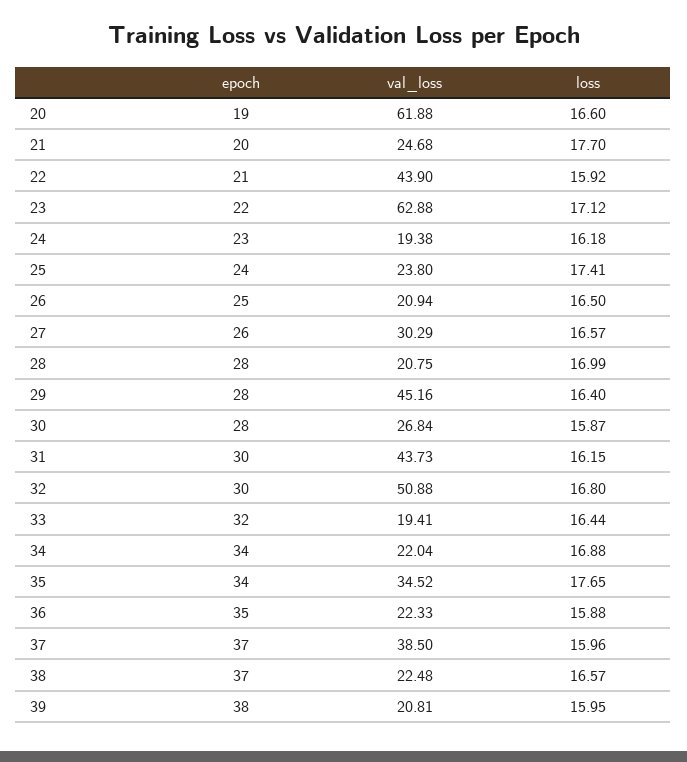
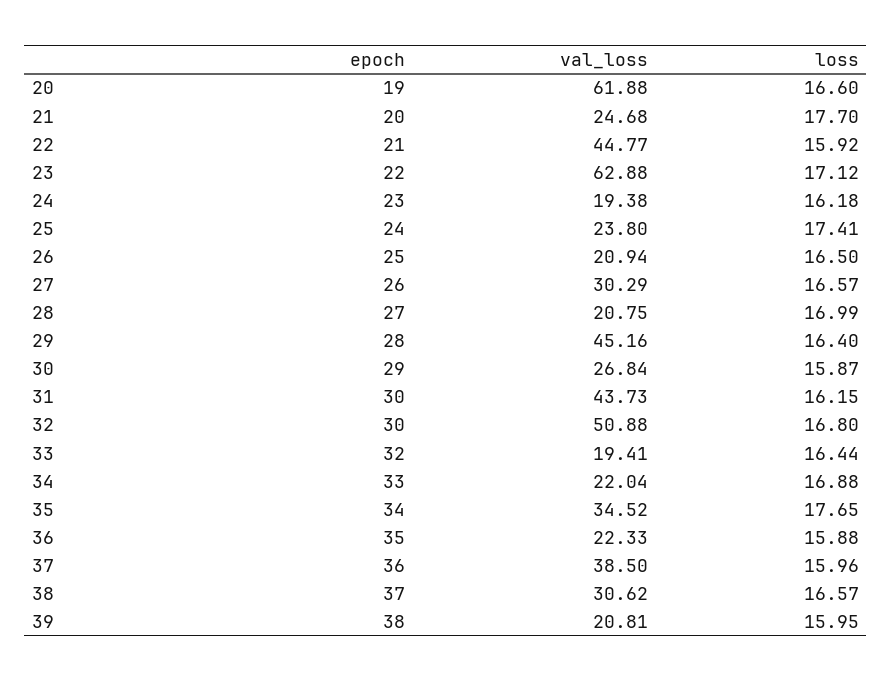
  {
    "epoch": {
      "20": 19,
      "21": 20,
      "22": 21,
      "23": 22,
      "24": 23,
      "25": 24,
      "26": 25,
      "27": 26,
-     "28": 28,
+     "28": 27,
      "29": 28,
-     "30": 28,
+     "30": 29,
      "31": 30,
      "32": 30,
      "33": 32,
-     "34": 34,
+     "34": 33,
      "35": 34,
      "36": 35,
-     "37": 37,
+     "37": 36,
      "38": 37,
      "39": 38
    },
    "val_loss": {
      "20": 61.88,
      "21": 24.68,
-     "22": 43.9,
+     "22": 44.77,
      "23": 62.88,
      "24": 19.38,
      "25": 23.8,
      "26": 20.94,
      "27": 30.29,
      "28": 20.75,
      "29": 45.16,
      "30": 26.84,
      "31": 43.73,
      "32": 50.88,
      "33": 19.41,
      "34": 22.04,
      "35": 34.52,
      "36": 22.33,
      "37": 38.5,
-     "38": 22.48,
+     "38": 30.62,
      "39": 20.81
    },
    "loss": {
      "20": 16.6,
      "21": 17.7,
      "22": 15.92,
      "23": 17.12,
      "24": 16.18,
      "25": 17.41,
      "26": 16.5,
      "27": 16.57,
      "28": 16.99,
      "29": 16.4,
      "30": 15.87,
      "31": 16.15,
      "32": 16.8,
      "33": 16.44,
      "34": 16.88,
      "35": 17.65,
      "36": 15.88,
      "37": 15.96,
      "38": 16.57,
      "39": 15.95
    }
  }

